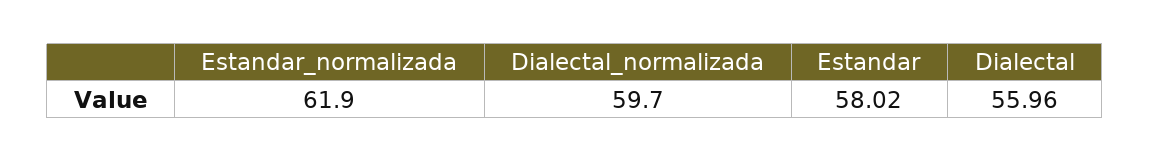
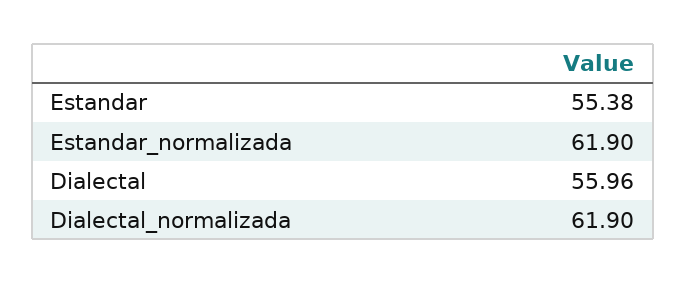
  {
    "Estandar_normalizada": 61.9,
-   "Dialectal_normalizada": 59.7,
+   "Dialectal_normalizada": 61.9,
-   "Estandar": 58.02,
+   "Estandar": 55.38,
    "Dialectal": 55.96
  }

